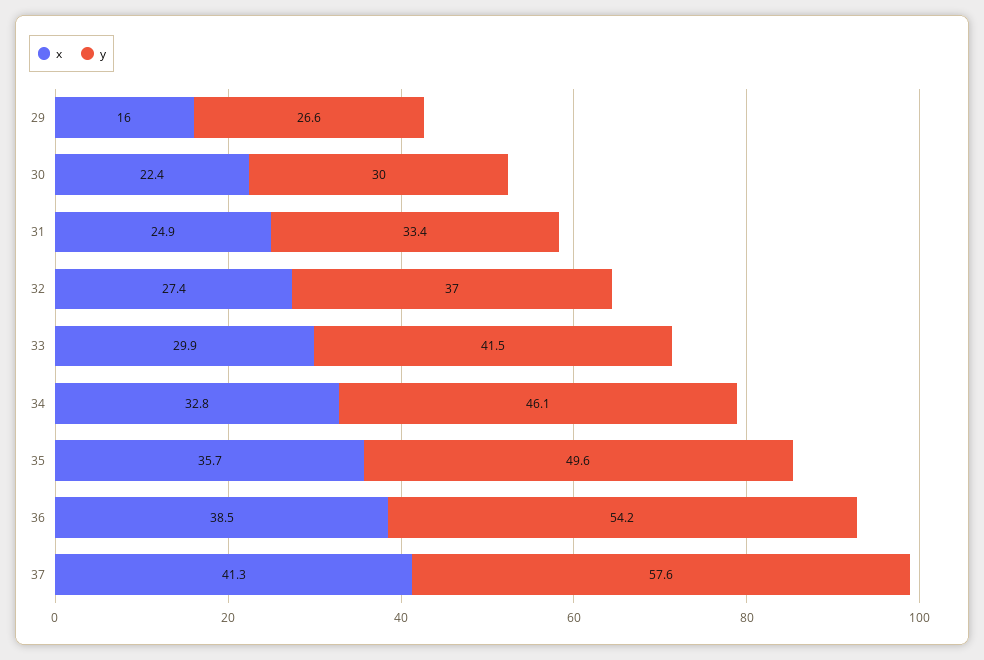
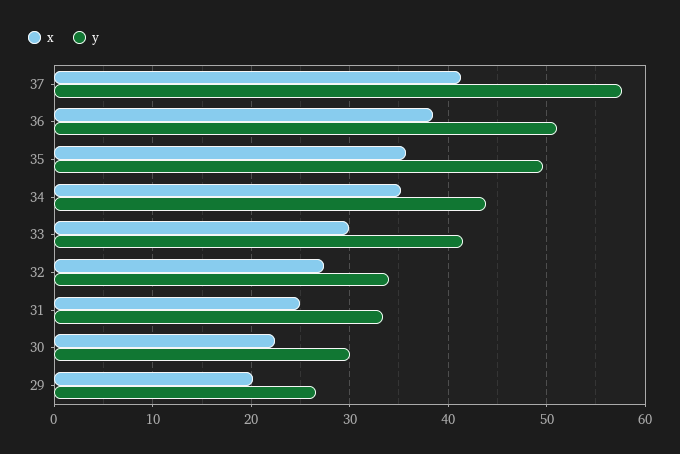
  {
    "x": {
-     "29": 16,
+     "29": 20,
      "30": 22.4,
      "31": 24.9,
      "32": 27.4,
      "33": 29.9,
-     "34": 32.8,
+     "34": 35,
      "35": 35.7,
      "36": 38.5,
      "37": 41.3
    },
    "y": {
      "29": 26.6,
      "30": 30,
      "31": 33.4,
-     "32": 37,
+     "32": 34,
      "33": 41.5,
-     "34": 46.1,
+     "34": 44,
      "35": 49.6,
-     "36": 54.2,
+     "36": 51,
      "37": 57.6
    }
  }

